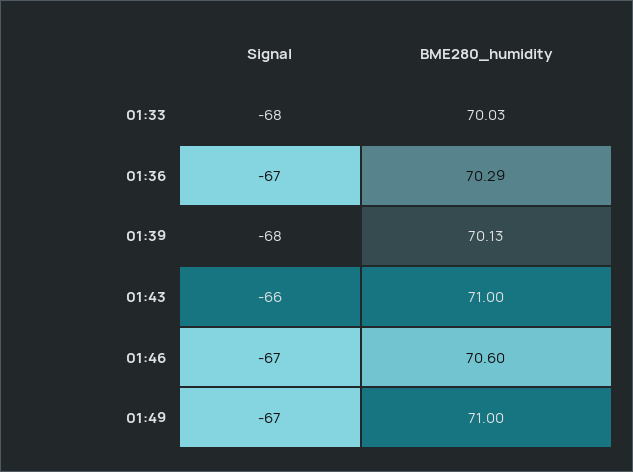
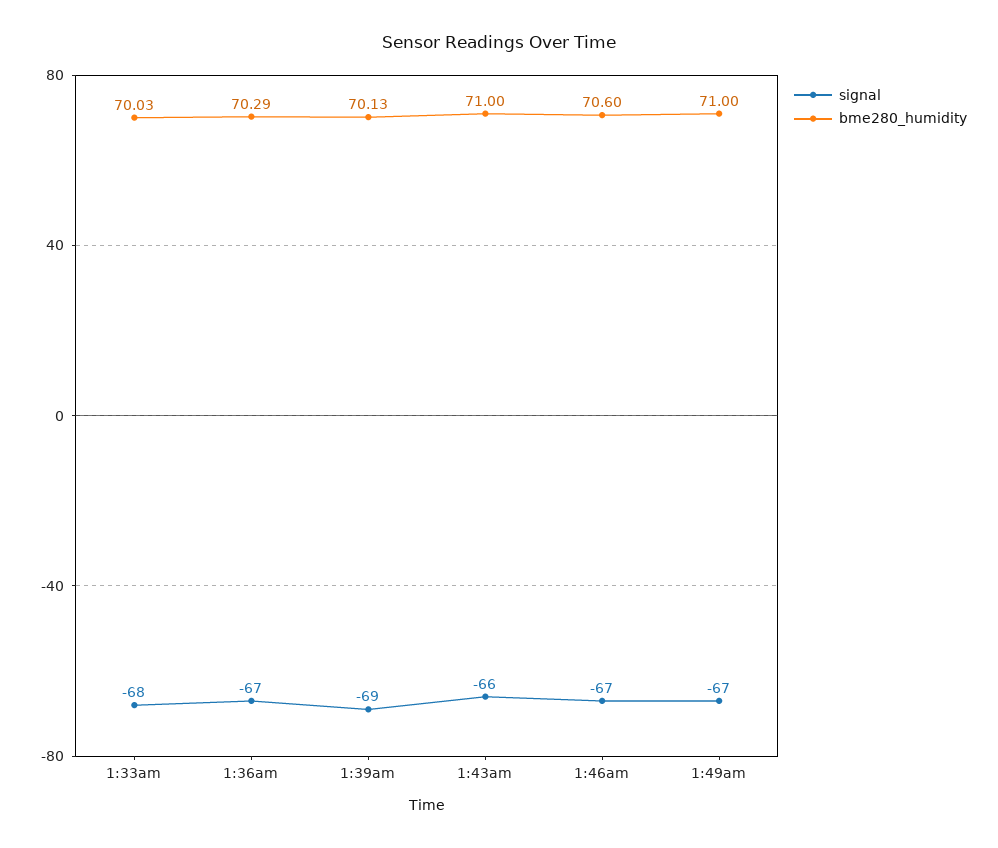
  {
    "Signal": {
      "01:33": -68,
      "01:36": -67,
-     "01:39": -68,
+     "01:39": -69,
      "01:43": -66,
      "01:46": -67,
      "01:49": -67
    },
    "BME280_humidity": {
      "01:33": 70.03,
      "01:36": 70.29,
      "01:39": 70.13,
      "01:43": 71,
      "01:46": 70.6,
      "01:49": 71
    }
  }

